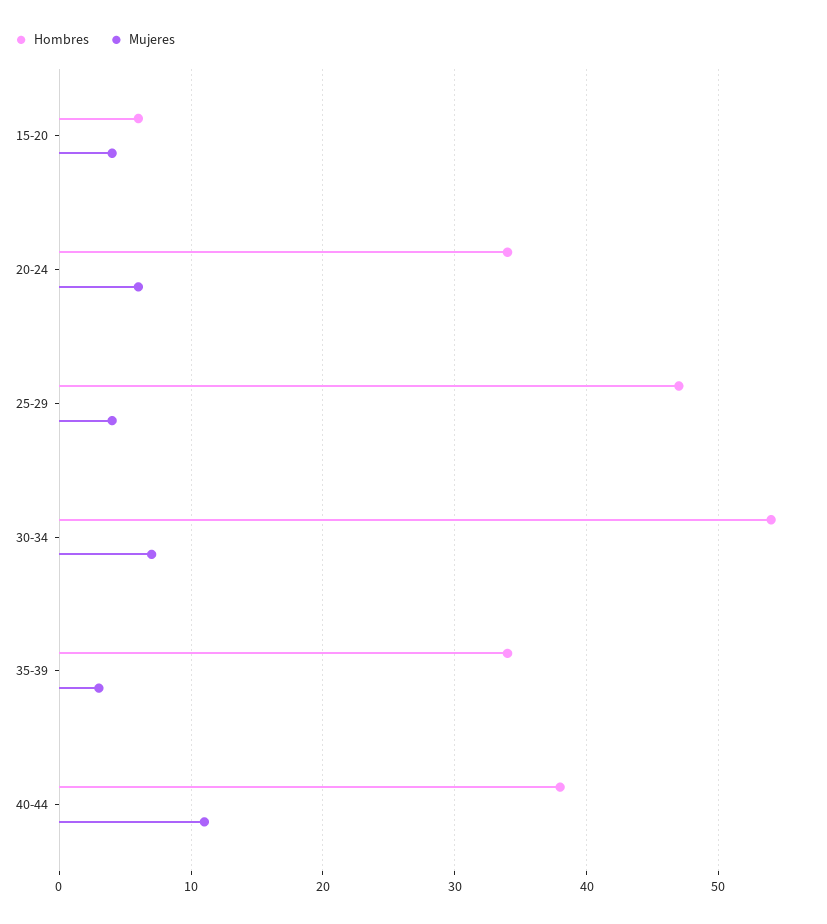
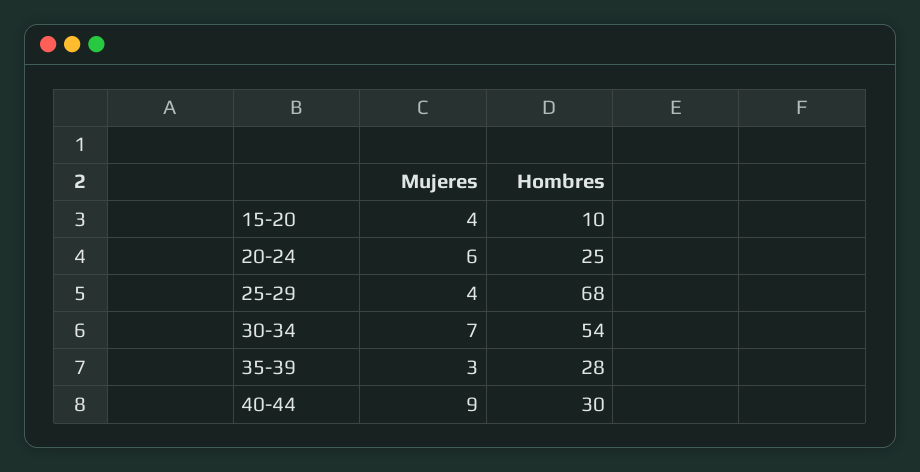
  {
    "Hombres": {
-     "15-20": 6,
+     "15-20": 10,
-     "20-24": 34,
+     "20-24": 25,
-     "25-29": 47,
+     "25-29": 68,
      "30-34": 54,
-     "35-39": 34,
+     "35-39": 28,
-     "40-44": 38
+     "40-44": 30
    },
    "Mujeres": {
      "15-20": 4,
      "20-24": 6,
      "25-29": 4,
      "30-34": 7,
      "35-39": 3,
-     "40-44": 11
+     "40-44": 9
    }
  }

